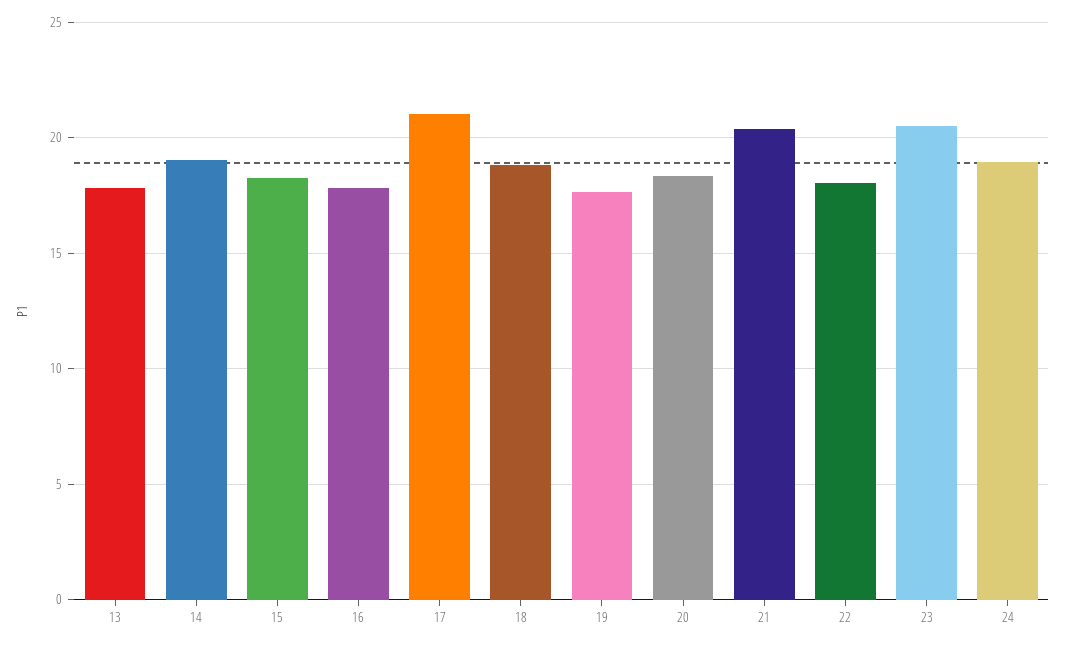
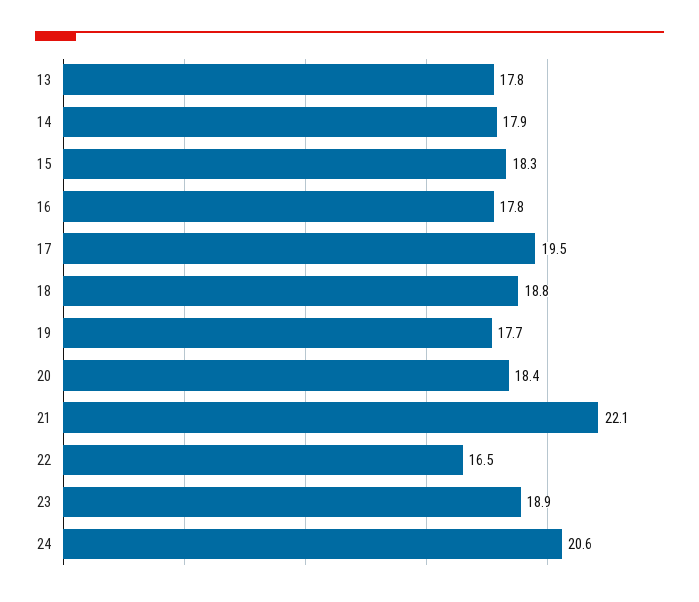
  {
    "13": 17.8,
-   "14": 19,
+   "14": 17.9,
    "15": 18.3,
    "16": 17.8,
-   "17": 21,
+   "17": 19.5,
    "18": 18.8,
    "19": 17.7,
    "20": 18.4,
-   "21": 20.5,
+   "21": 22.1,
-   "22": 18,
+   "22": 16.5,
-   "23": 20.5,
+   "23": 18.9,
-   "24": 19
+   "24": 20.6
  }

